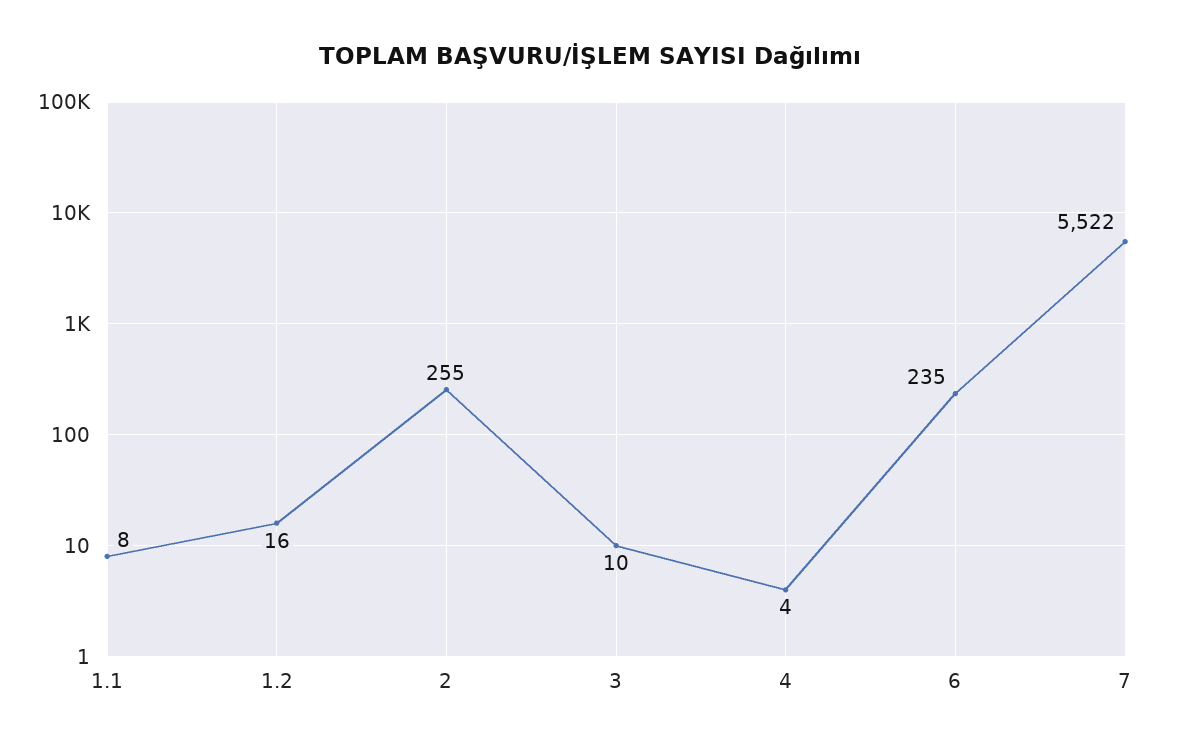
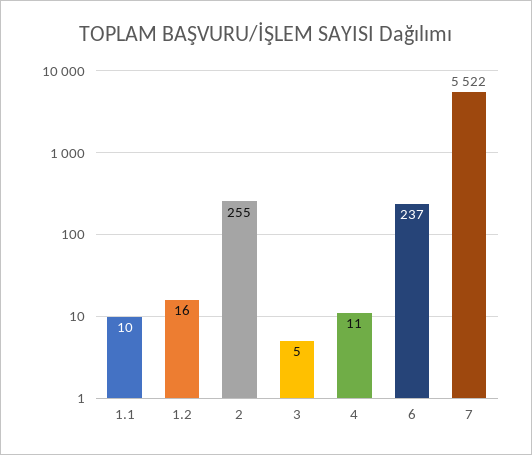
  {
-   "1.1": 8,
+   "1.1": 10,
    "1.2": 16,
    "2": 255,
-   "3": 10,
+   "3": 5,
-   "4": 4,
+   "4": 11,
-   "6": 235,
+   "6": 237,
    "7": 5522
  }

